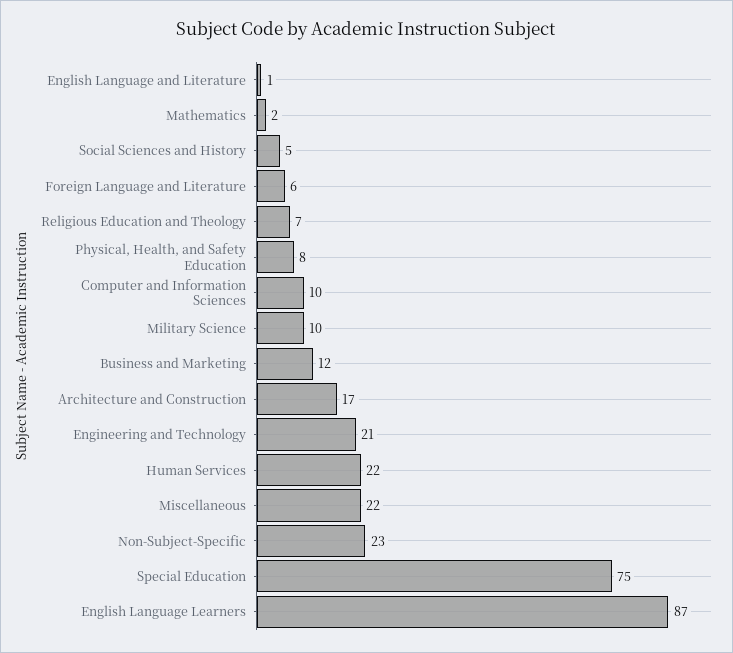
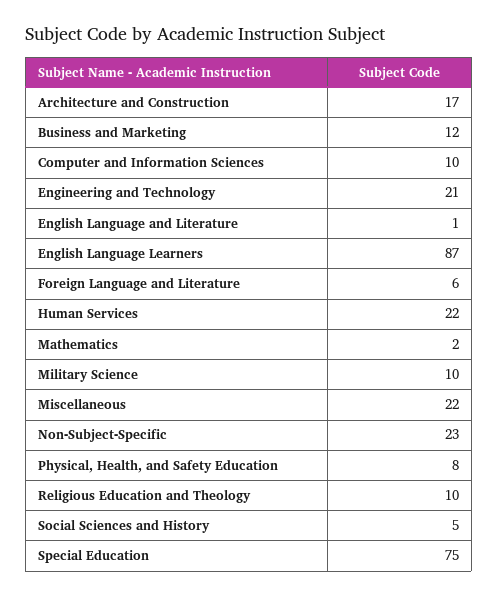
  {
    "English Language and Literature": 1,
    "Mathematics": 2,
    "Social Sciences and History": 5,
    "Foreign Language and Literature": 6,
-   "Religious Education and Theology": 7,
+   "Religious Education and Theology": 10,
    "Physical, Health, and Safety Education": 8,
    "Computer and Information Sciences": 10,
    "Military Science": 10,
    "Business and Marketing": 12,
    "Architecture and Construction": 17,
    "Engineering and Technology": 21,
    "Human Services": 22,
    "Miscellaneous": 22,
    "Non-Subject-Specific": 23,
    "Special Education": 75,
    "English Language Learners": 87
  }

